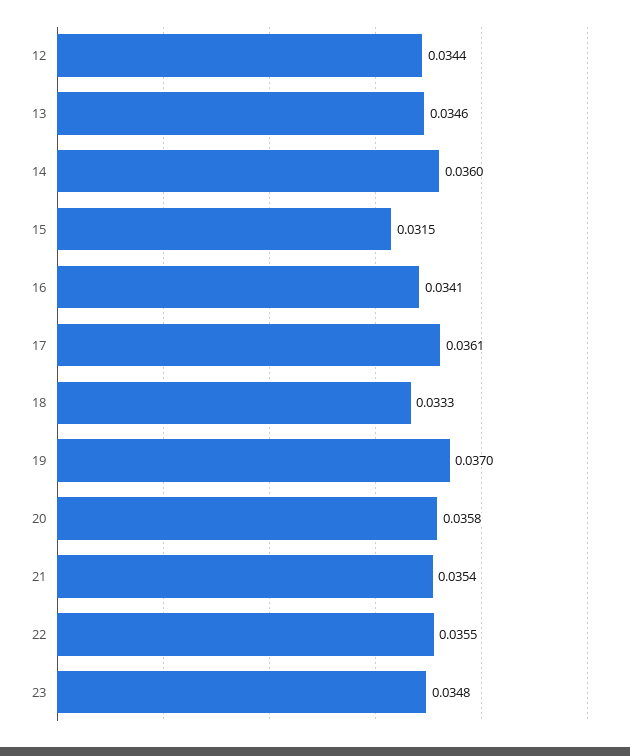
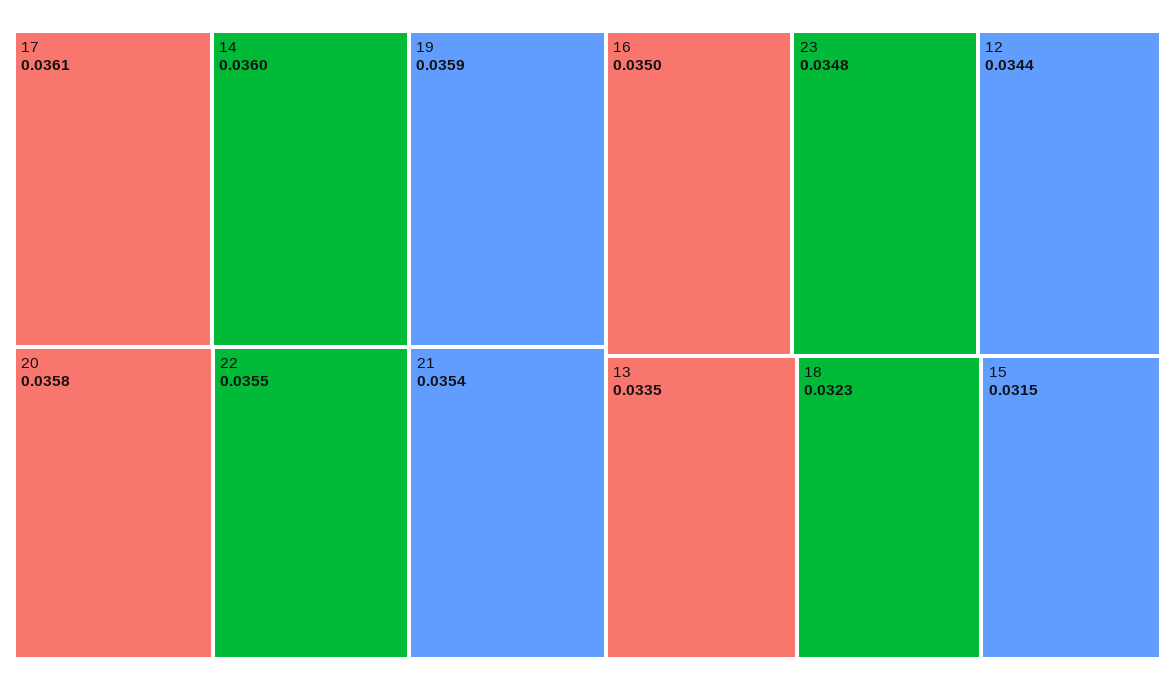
  {
    "12": 0.0344,
-   "13": 0.0346,
+   "13": 0.0335,
    "14": 0.036,
    "15": 0.0315,
-   "16": 0.0341,
+   "16": 0.035,
    "17": 0.0361,
-   "18": 0.0333,
+   "18": 0.0323,
-   "19": 0.037,
+   "19": 0.0359,
    "20": 0.0358,
    "21": 0.0354,
    "22": 0.0355,
    "23": 0.0348
  }

